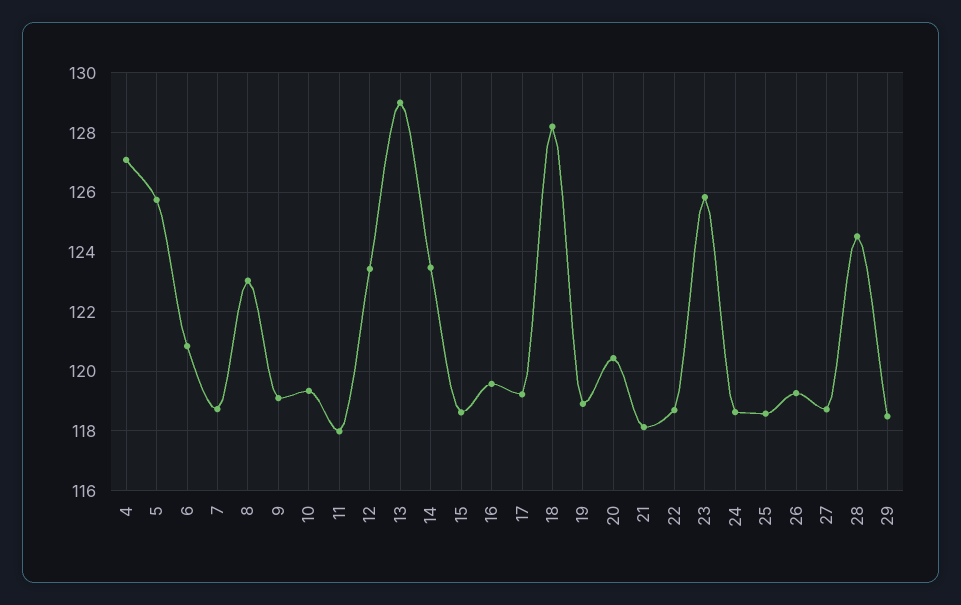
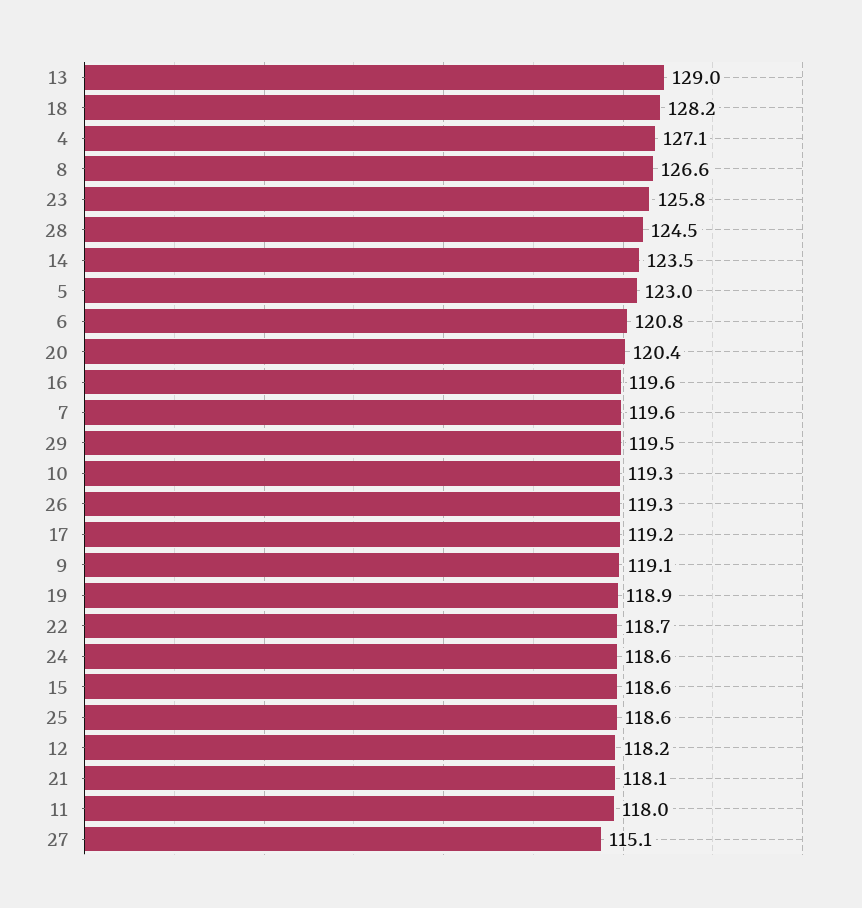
  {
    "4": 127.1,
-   "5": 125.75,
+   "5": 123,
    "6": 120.8,
-   "7": 118.75,
+   "7": 119.6,
-   "8": 123,
+   "8": 126.6,
    "9": 119.1,
    "10": 119.3,
    "11": 118,
-   "12": 123.5,
+   "12": 118.2,
    "13": 129,
    "14": 123.5,
    "15": 118.6,
    "16": 119.6,
    "17": 119.2,
    "18": 128.2,
    "19": 118.9,
    "20": 120.4,
    "21": 118.1,
    "22": 118.7,
    "23": 125.8,
    "24": 118.6,
    "25": 118.6,
    "26": 119.3,
-   "27": 118.75,
+   "27": 115.1,
    "28": 124.5,
-   "29": 118.5
+   "29": 119.5
  }

